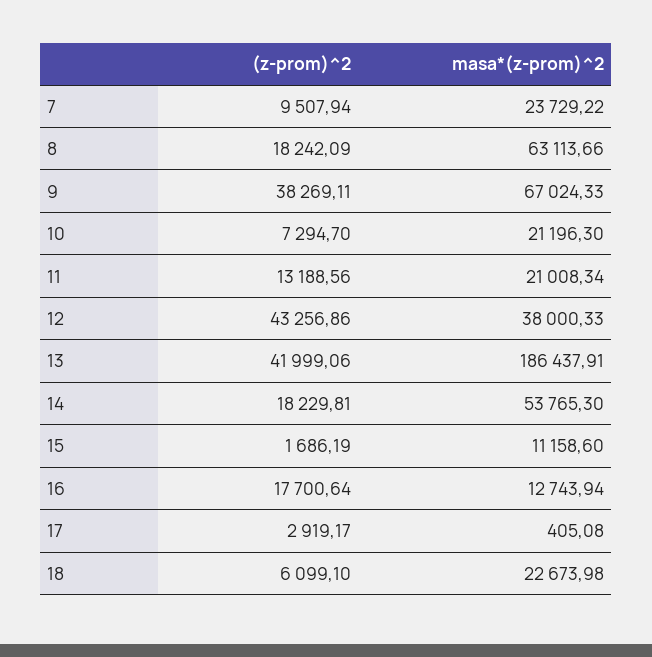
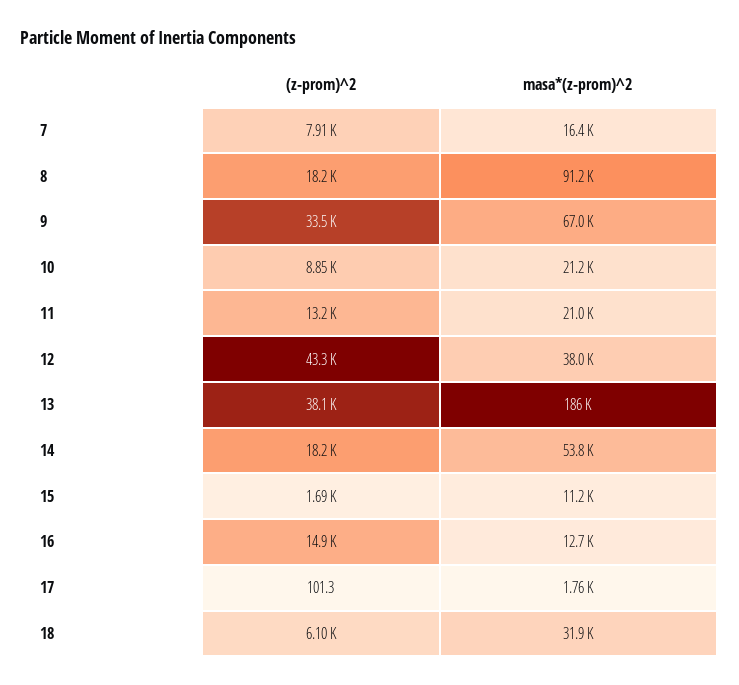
  {
    "(z-prom)^2": {
-     "7": 9507.94,
+     "7": 7910,
      "8": 18242.09,
-     "9": 38269.11,
+     "9": 33500,
-     "10": 7294.7,
+     "10": 8850,
      "11": 13188.56,
      "12": 43256.86,
-     "13": 41999.06,
+     "13": 38100,
      "14": 18229.81,
      "15": 1686.19,
-     "16": 17700.64,
+     "16": 14900,
-     "17": 2919.17,
+     "17": 101.3,
      "18": 6099.1
    },
    "masa*(z-prom)^2": {
-     "7": 23729.22,
+     "7": 16400,
-     "8": 63113.66,
+     "8": 91200,
      "9": 67024.33,
      "10": 21196.3,
      "11": 21008.34,
      "12": 38000.33,
      "13": 186437.91,
      "14": 53765.3,
      "15": 11158.6,
      "16": 12743.94,
-     "17": 405.08,
+     "17": 1760,
-     "18": 22673.98
+     "18": 31900
    }
  }

